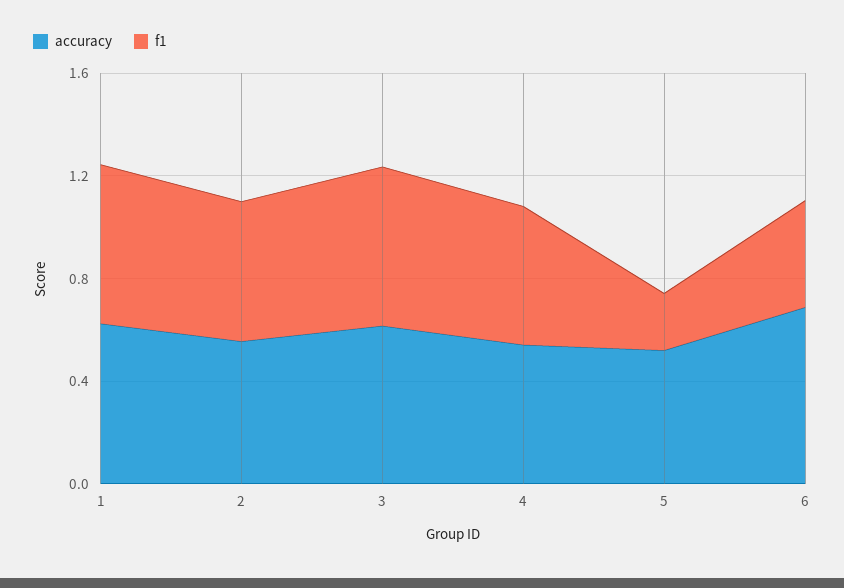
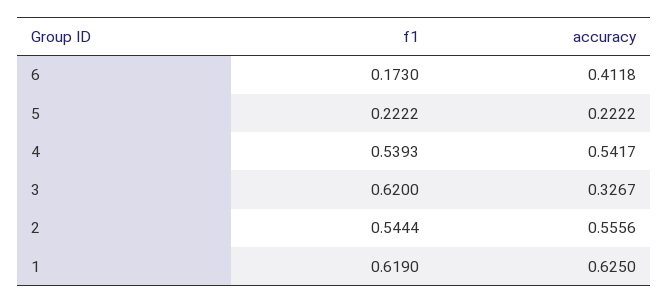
  {
    "accuracy": {
      "1": 0.625,
      "2": 0.5556,
-     "3": 0.6,
+     "3": 0.3267,
      "4": 0.5417,
-     "5": 0.5,
+     "5": 0.2222,
-     "6": 0.7
+     "6": 0.4118
    },
    "f1": {
      "1": 0.619,
      "2": 0.5444,
      "3": 0.62,
      "4": 0.5393,
      "5": 0.2222,
-     "6": 0.4
+     "6": 0.173
    }
  }

